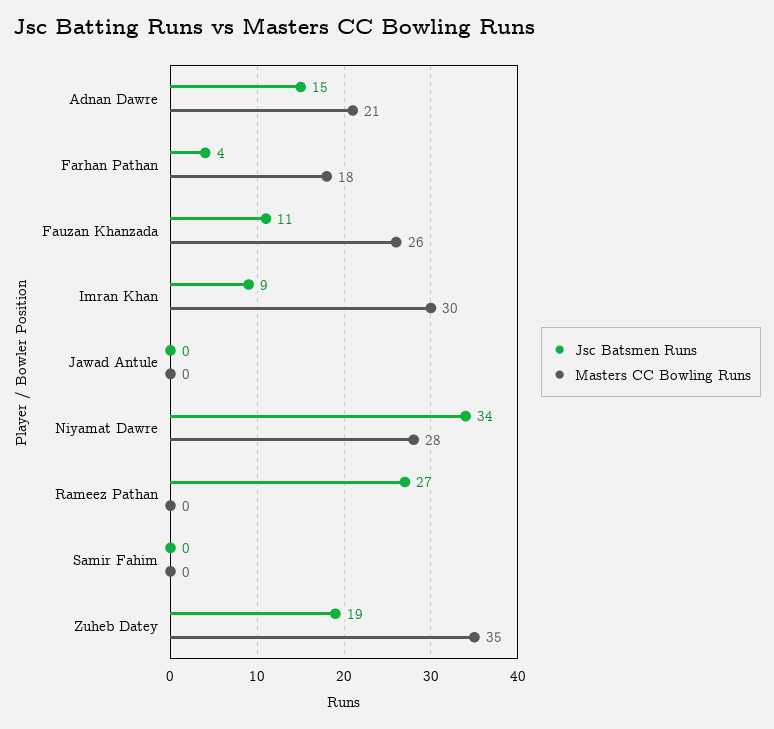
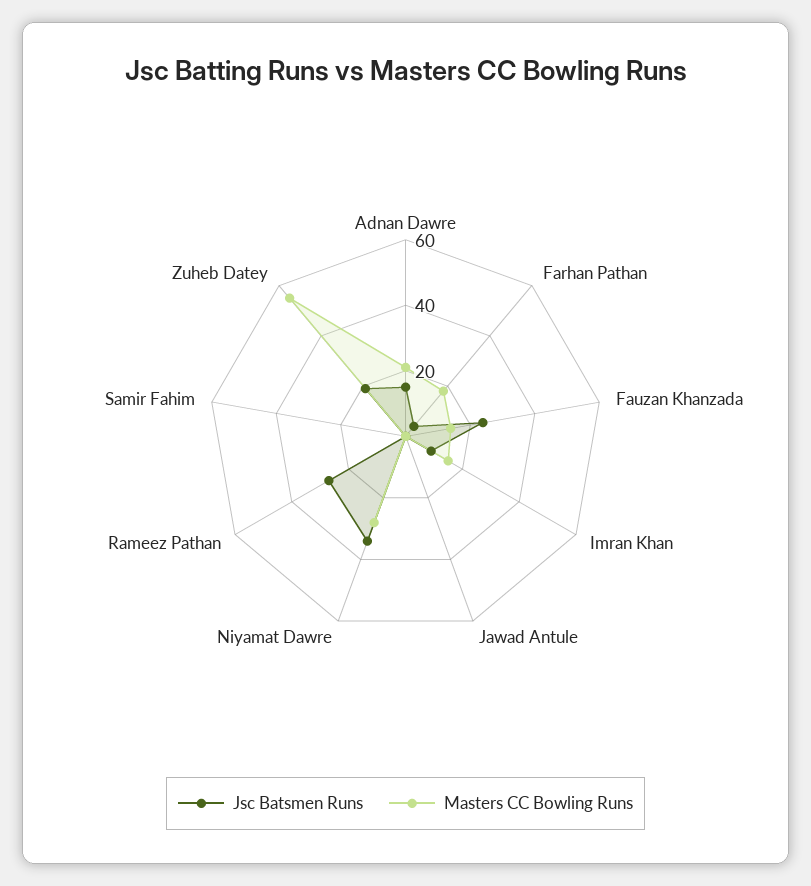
  {
    "Jsc Batsmen Runs": {
      "Adnan Dawre": 15,
      "Farhan Pathan": 4,
-     "Fauzan Khanzada": 11,
+     "Fauzan Khanzada": 25,
      "Imran Khan": 9,
      "Jawad Antule": 0,
      "Niyamat Dawre": 34,
      "Rameez Pathan": 27,
      "Samir Fahim": 0,
      "Zuheb Datey": 19
    },
    "Masters CC Bowling Runs": {
      "Adnan Dawre": 21,
      "Farhan Pathan": 18,
-     "Fauzan Khanzada": 26,
+     "Fauzan Khanzada": 15,
-     "Imran Khan": 30,
+     "Imran Khan": 15,
      "Jawad Antule": 0,
      "Niyamat Dawre": 28,
      "Rameez Pathan": 0,
      "Samir Fahim": 0,
-     "Zuheb Datey": 35
+     "Zuheb Datey": 55
    }
  }

